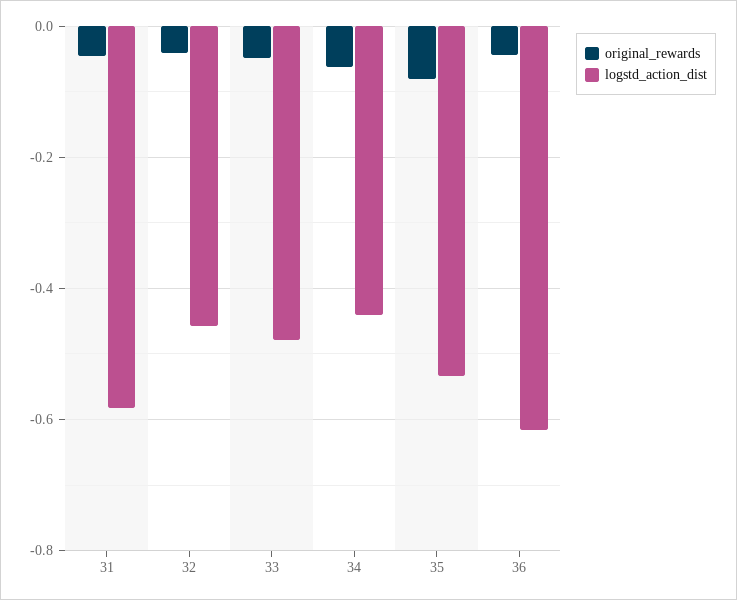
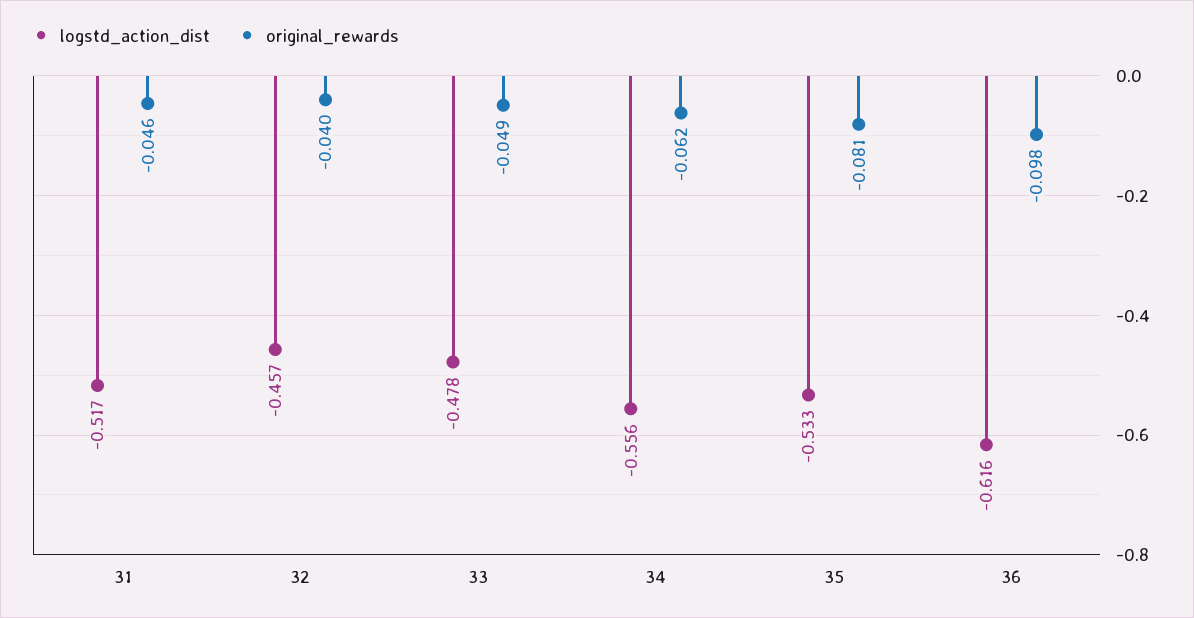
  {
    "original_rewards": {
      "31": -0.046,
      "32": -0.04,
      "33": -0.049,
      "34": -0.062,
      "35": -0.081,
-     "36": -0.04
+     "36": -0.098
    },
    "logstd_action_dist": {
-     "31": -0.58,
+     "31": -0.517,
      "32": -0.457,
      "33": -0.478,
-     "34": -0.44,
+     "34": -0.556,
      "35": -0.533,
      "36": -0.616
    }
  }

